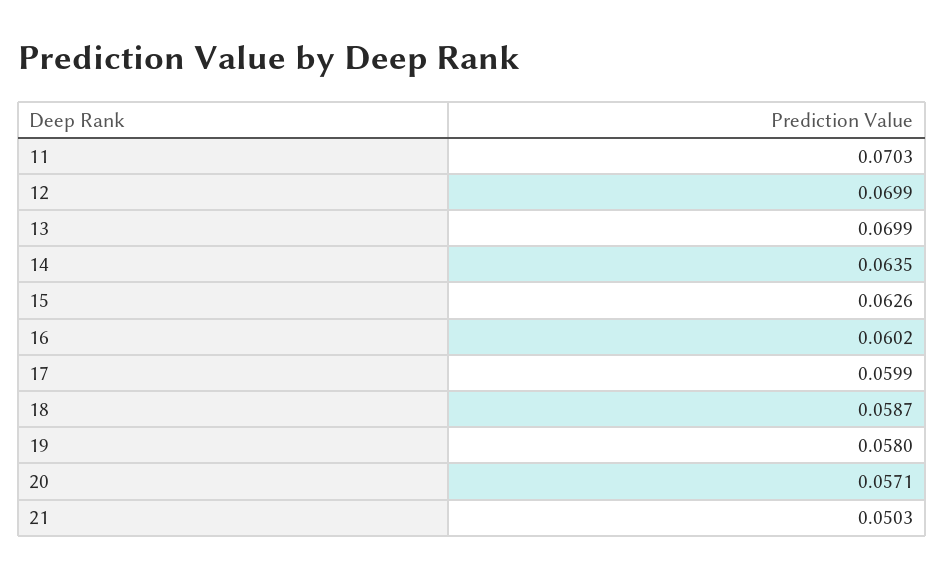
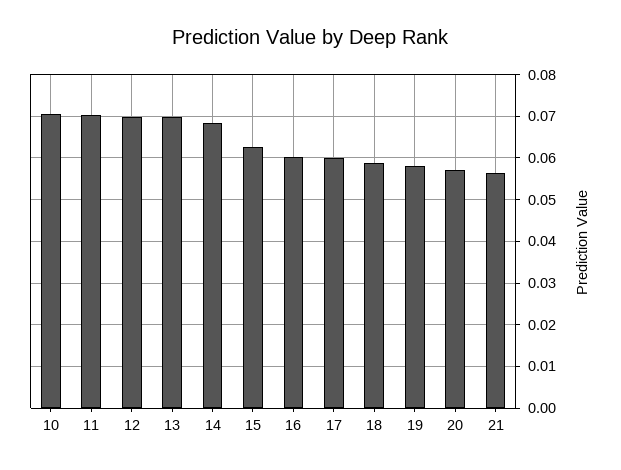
  {
    "11": 0.0703,
    "12": 0.0699,
    "13": 0.0699,
-   "14": 0.0635,
+   "14": 0.068,
    "15": 0.0626,
    "16": 0.0602,
    "17": 0.0599,
    "18": 0.0587,
    "19": 0.058,
    "20": 0.0571,
-   "21": 0.0503
+   "21": 0.056,
+   "10": 0.07
  }

